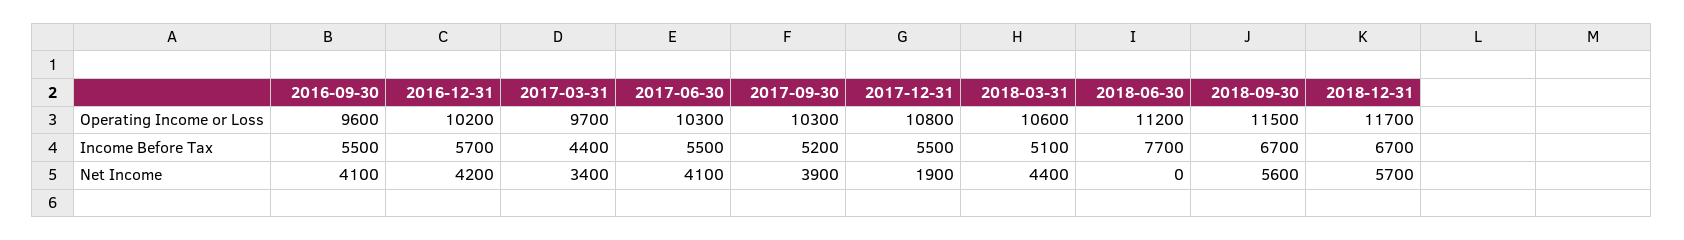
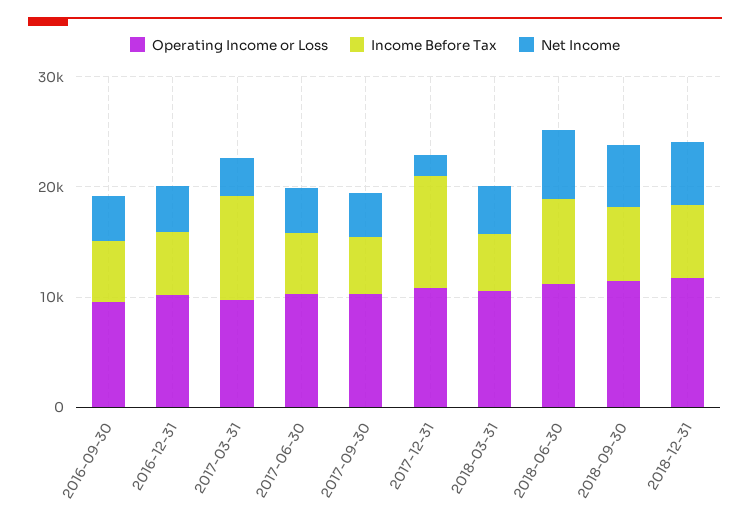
  {
    "Operating Income or Loss": {
      "2016-09-30": 9600,
      "2016-12-31": 10200,
      "2017-03-31": 9700,
      "2017-06-30": 10300,
      "2017-09-30": 10300,
      "2017-12-31": 10800,
      "2018-03-31": 10600,
      "2018-06-30": 11200,
      "2018-09-30": 11500,
      "2018-12-31": 11700
    },
    "Income Before Tax": {
      "2016-09-30": 5500,
      "2016-12-31": 5700,
-     "2017-03-31": 4400,
+     "2017-03-31": 10000,
      "2017-06-30": 5500,
      "2017-09-30": 5200,
-     "2017-12-31": 5500,
+     "2017-12-31": 10000,
      "2018-03-31": 5100,
      "2018-06-30": 7700,
      "2018-09-30": 6700,
      "2018-12-31": 6700
    },
    "Net Income": {
      "2016-09-30": 4100,
      "2016-12-31": 4200,
      "2017-03-31": 3400,
      "2017-06-30": 4100,
      "2017-09-30": 3900,
      "2017-12-31": 1900,
      "2018-03-31": 4400,
-     "2018-06-30": 0,
+     "2018-06-30": 6000,
      "2018-09-30": 5600,
      "2018-12-31": 5700
    }
  }

